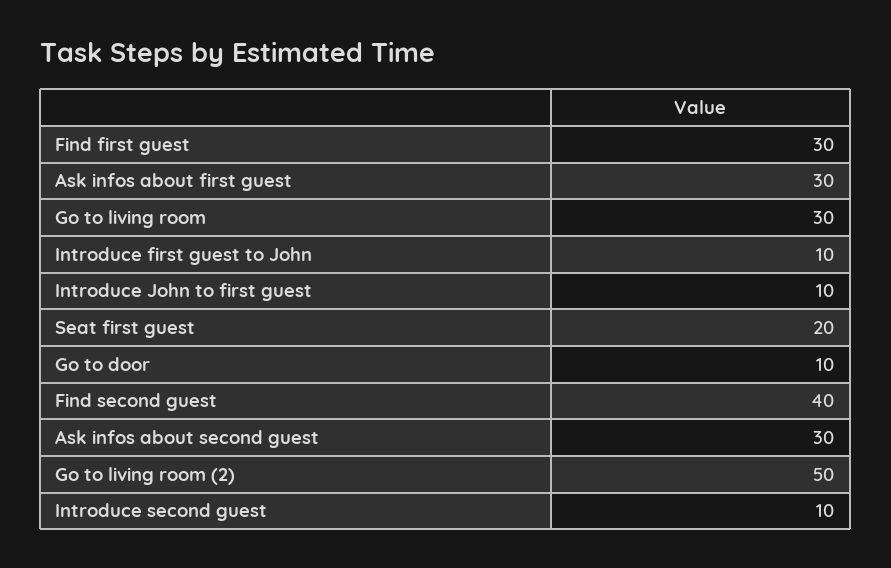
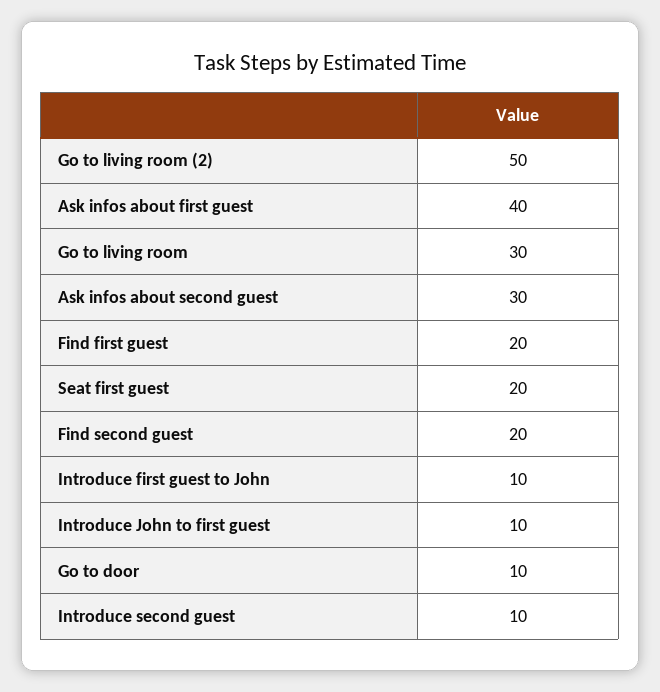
  {
-   "Find first guest": 30,
+   "Find first guest": 20,
-   "Ask infos about first guest": 30,
+   "Ask infos about first guest": 40,
    "Go to living room": 30,
    "Introduce first guest to John": 10,
    "Introduce John to first guest": 10,
    "Seat first guest": 20,
    "Go to door": 10,
-   "Find second guest": 40,
+   "Find second guest": 20,
    "Ask infos about second guest": 30,
    "Go to living room (2)": 50,
    "Introduce second guest": 10
  }

